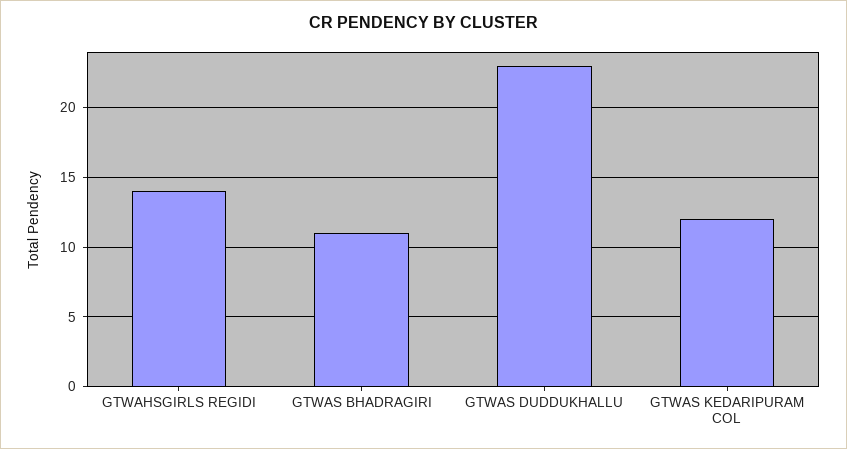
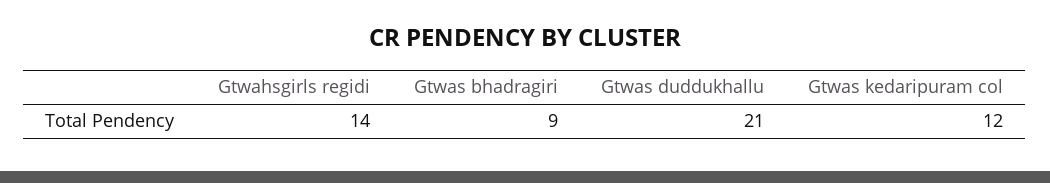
  {
    "GTWAHSGIRLS REGIDI": 14,
-   "GTWAS BHADRAGIRI": 11,
+   "GTWAS BHADRAGIRI": 9,
-   "GTWAS DUDDUKHALLU": 23,
+   "GTWAS DUDDUKHALLU": 21,
    "GTWAS KEDARIPURAM COL": 12
  }

